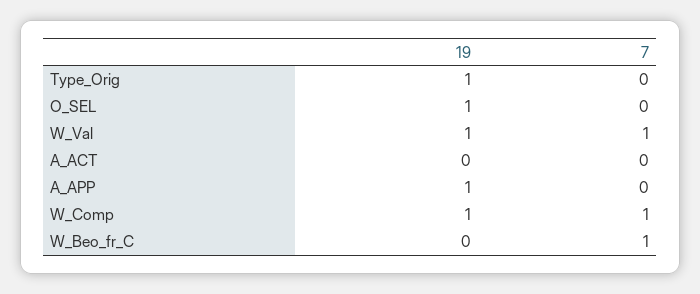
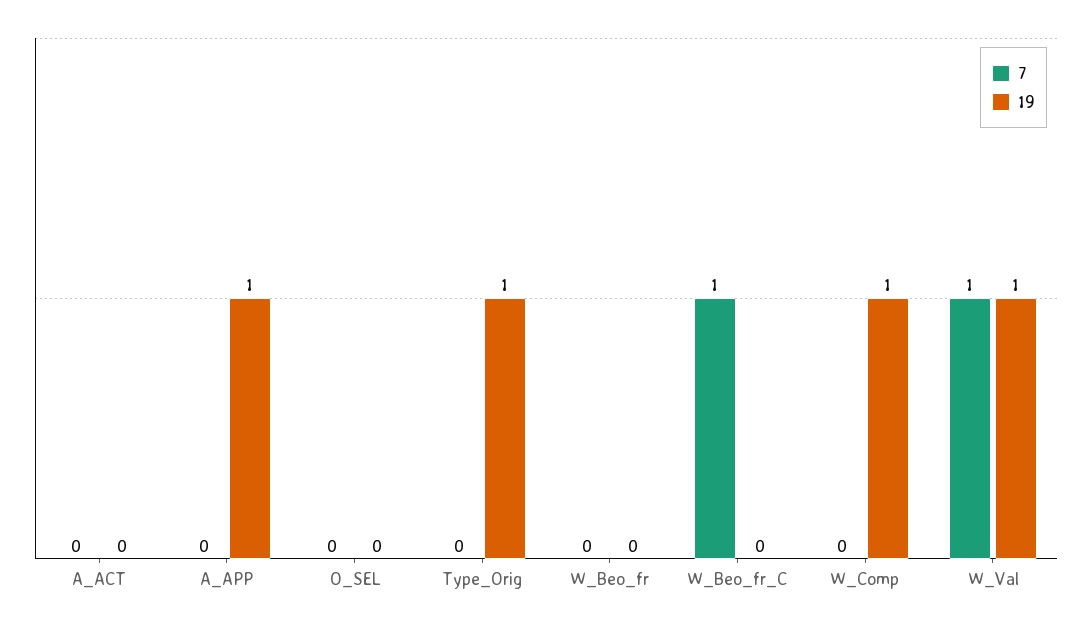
  {
    "19": {
      "Type_Orig": 1,
-     "O_SEL": 1,
+     "O_SEL": 0,
      "W_Val": 1,
      "A_ACT": 0,
      "A_APP": 1,
      "W_Comp": 1,
-     "W_Beo_fr_C": 0
+     "W_Beo_fr_C": 0,
+     "W_Beo_fr": 0
    },
    "7": {
      "Type_Orig": 0,
      "O_SEL": 0,
      "W_Val": 1,
      "A_ACT": 0,
      "A_APP": 0,
-     "W_Comp": 1,
+     "W_Comp": 0,
-     "W_Beo_fr_C": 1
+     "W_Beo_fr_C": 1,
+     "W_Beo_fr": 0
    }
  }

